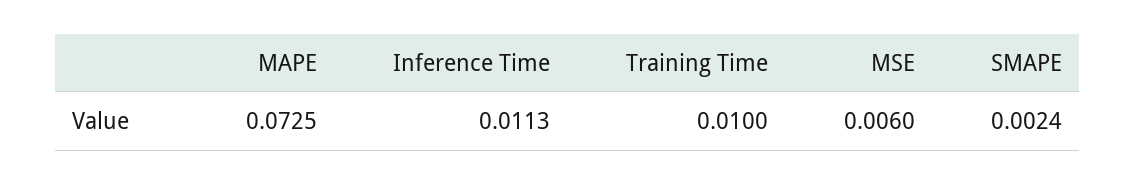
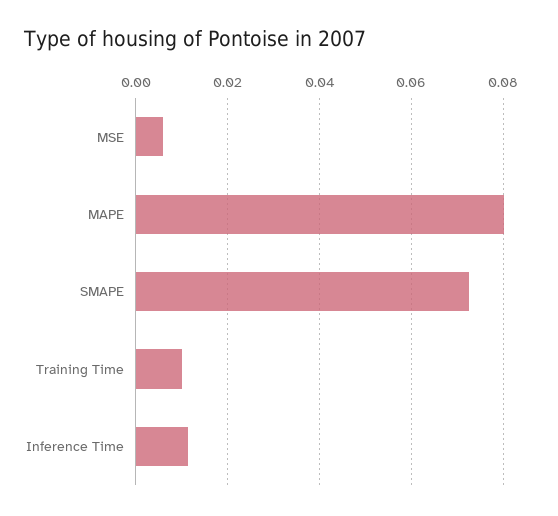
  {
-   "MAPE": 0.0725,
+   "MAPE": 0.08,
    "Inference Time": 0.0113,
    "Training Time": 0.01,
    "MSE": 0.006,
-   "SMAPE": 0.0024
+   "SMAPE": 0.072
  }

